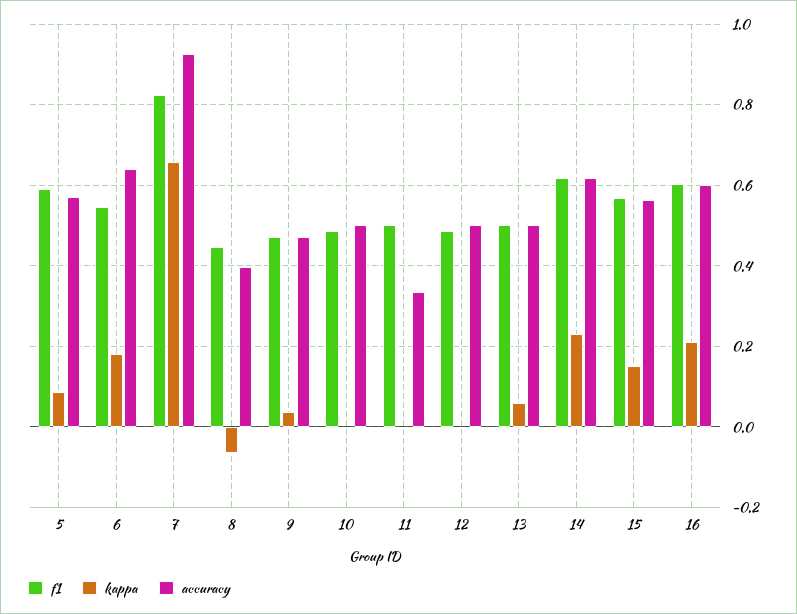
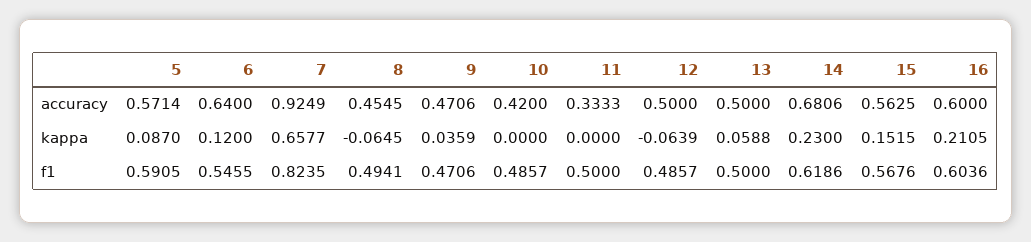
  {
    "f1": {
      "5": 0.5905,
      "6": 0.5455,
      "7": 0.8235,
-     "8": 0.44,
+     "8": 0.4941,
      "9": 0.4706,
      "10": 0.4857,
      "11": 0.5,
      "12": 0.4857,
      "13": 0.5,
      "14": 0.6186,
      "15": 0.5676,
      "16": 0.6036
    },
    "kappa": {
      "5": 0.087,
-     "6": 0.18,
+     "6": 0.12,
      "7": 0.6577,
      "8": -0.0645,
      "9": 0.0359,
      "10": 0,
      "11": 0,
-     "12": 0,
+     "12": -0.0639,
      "13": 0.0588,
      "14": 0.23,
      "15": 0.1515,
      "16": 0.2105
    },
    "accuracy": {
      "5": 0.5714,
      "6": 0.64,
      "7": 0.9249,
-     "8": 0.4,
+     "8": 0.4545,
      "9": 0.4706,
-     "10": 0.5,
+     "10": 0.42,
      "11": 0.3333,
      "12": 0.5,
      "13": 0.5,
-     "14": 0.62,
+     "14": 0.6806,
      "15": 0.5625,
      "16": 0.6
    }
  }

